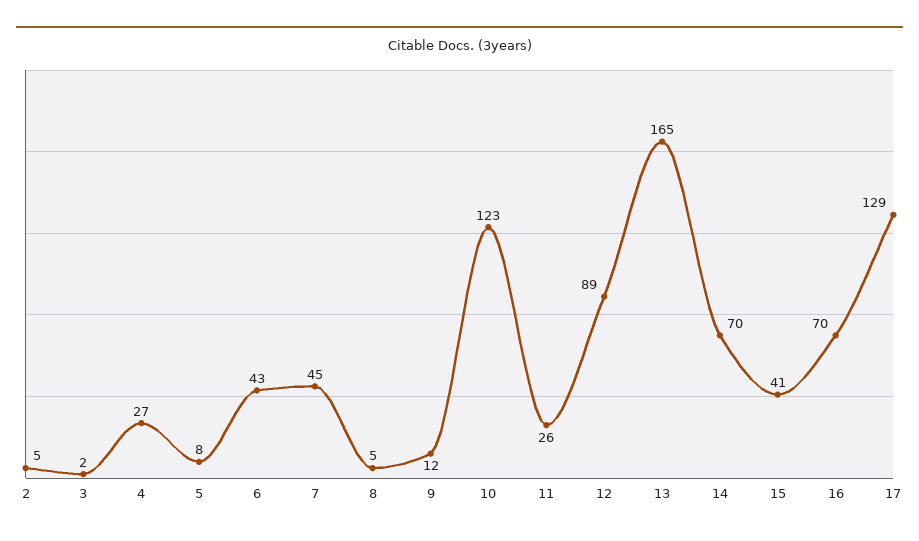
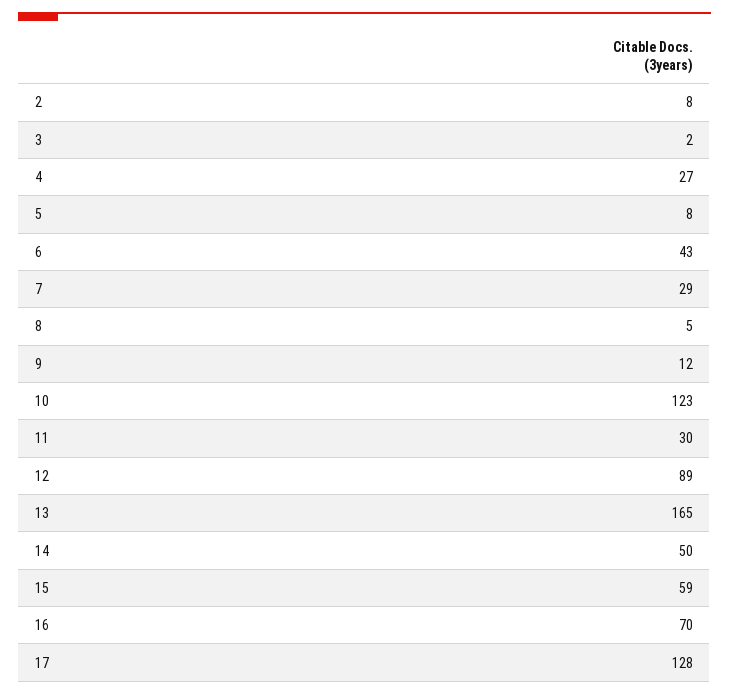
  {
-   "2": 5,
+   "2": 8,
    "3": 2,
    "4": 27,
    "5": 8,
    "6": 43,
-   "7": 45,
+   "7": 29,
    "8": 5,
    "9": 12,
    "10": 123,
-   "11": 26,
+   "11": 30,
    "12": 89,
    "13": 165,
-   "14": 70,
+   "14": 50,
-   "15": 41,
+   "15": 59,
    "16": 70,
-   "17": 129
+   "17": 128
  }

